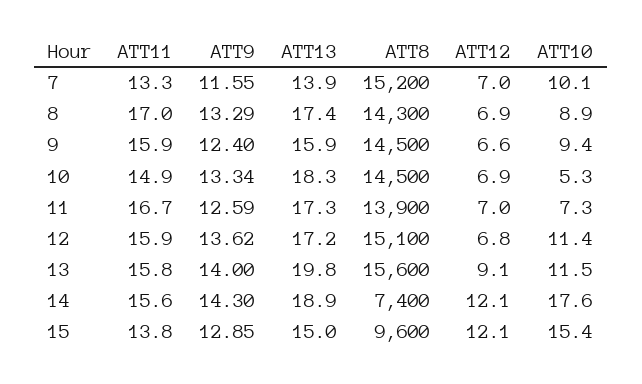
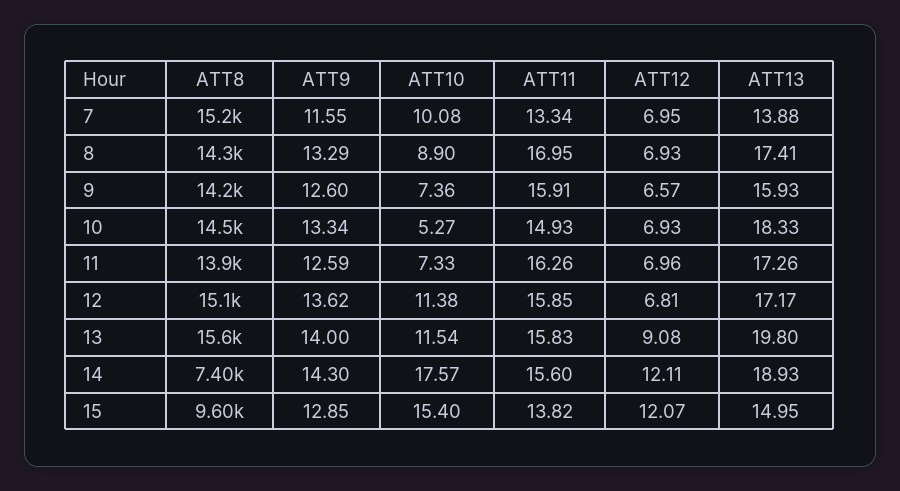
  {
    "ATT11": {
      "7": 13.34,
      "8": 16.95,
      "9": 15.91,
      "10": 14.93,
-     "11": 16.7,
+     "11": 16.26,
      "12": 15.85,
      "13": 15.83,
      "14": 15.6,
      "15": 13.82
    },
    "ATT9": {
      "7": 11.55,
      "8": 13.29,
-     "9": 12.4,
+     "9": 12.6,
      "10": 13.34,
      "11": 12.59,
      "12": 13.62,
      "13": 14,
      "14": 14.3,
      "15": 12.85
    },
    "ATT13": {
      "7": 13.88,
      "8": 17.41,
      "9": 15.93,
      "10": 18.33,
      "11": 17.26,
      "12": 17.17,
      "13": 19.8,
      "14": 18.93,
      "15": 14.95
    },
    "ATT8": {
      "7": 15200,
      "8": 14300,
-     "9": 14500,
+     "9": 14200,
      "10": 14500,
      "11": 13900,
      "12": 15100,
      "13": 15600,
      "14": 7400,
      "15": 9600
    },
    "ATT12": {
      "7": 6.95,
      "8": 6.93,
      "9": 6.57,
      "10": 6.93,
      "11": 6.96,
      "12": 6.81,
      "13": 9.08,
      "14": 12.11,
      "15": 12.07
    },
    "ATT10": {
      "7": 10.08,
      "8": 8.9,
-     "9": 9.4,
+     "9": 7.36,
      "10": 5.27,
      "11": 7.33,
      "12": 11.38,
      "13": 11.54,
      "14": 17.57,
      "15": 15.4
    }
  }

